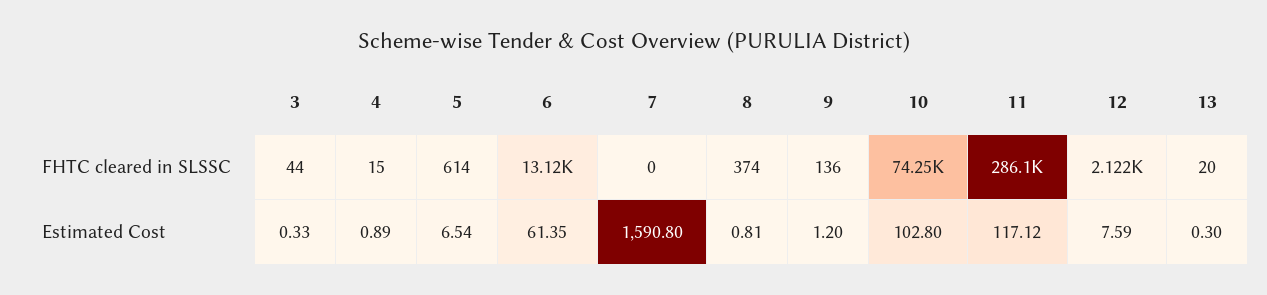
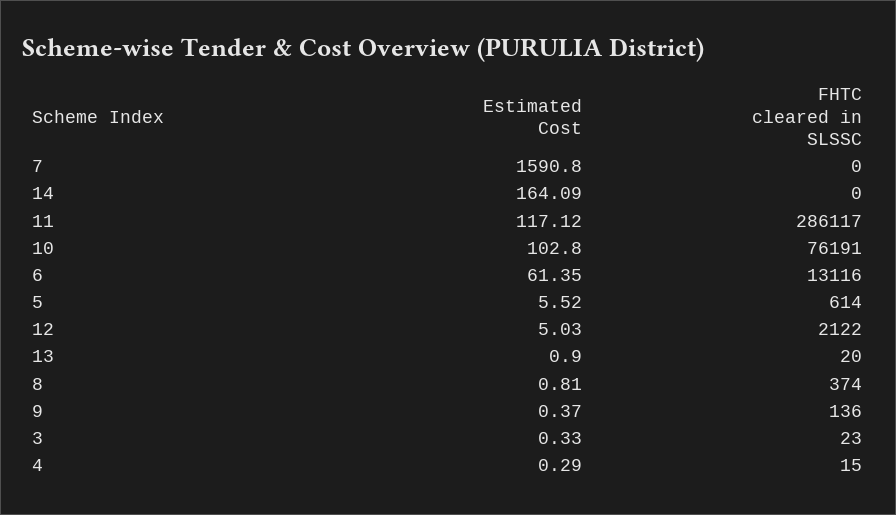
  {
    "3": {
-     "FHTC cleared in SLSSC": 44,
+     "FHTC cleared in SLSSC": 23,
      "Estimated Cost": 0.33
    },
    "4": {
      "FHTC cleared in SLSSC": 15,
-     "Estimated Cost": 0.89
+     "Estimated Cost": 0.29
    },
    "5": {
      "FHTC cleared in SLSSC": 614,
-     "Estimated Cost": 6.54
+     "Estimated Cost": 5.52
    },
    "6": {
      "FHTC cleared in SLSSC": 13116,
      "Estimated Cost": 61.35
    },
    "7": {
      "FHTC cleared in SLSSC": 0,
      "Estimated Cost": 1590.8
    },
    "8": {
      "FHTC cleared in SLSSC": 374,
      "Estimated Cost": 0.81
    },
    "9": {
      "FHTC cleared in SLSSC": 136,
-     "Estimated Cost": 1.2
+     "Estimated Cost": 0.37
    },
    "10": {
-     "FHTC cleared in SLSSC": 74250,
+     "FHTC cleared in SLSSC": 76191,
      "Estimated Cost": 102.8
    },
    "11": {
      "FHTC cleared in SLSSC": 286117,
      "Estimated Cost": 117.12
    },
    "12": {
      "FHTC cleared in SLSSC": 2122,
-     "Estimated Cost": 7.59
+     "Estimated Cost": 5.03
    },
    "13": {
      "FHTC cleared in SLSSC": 20,
-     "Estimated Cost": 0.3
+     "Estimated Cost": 0.9
-   }
+   },
+   "14": {
+     "Estimated Cost": 164.09,
+     "FHTC cleared in SLSSC": 0
+   }
  }

